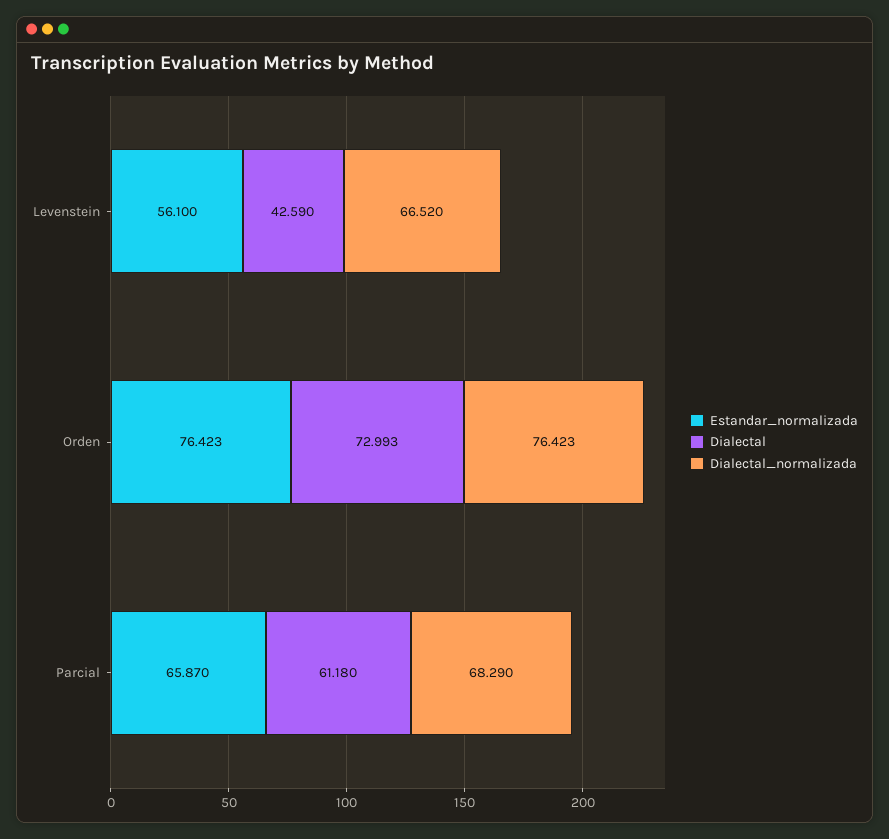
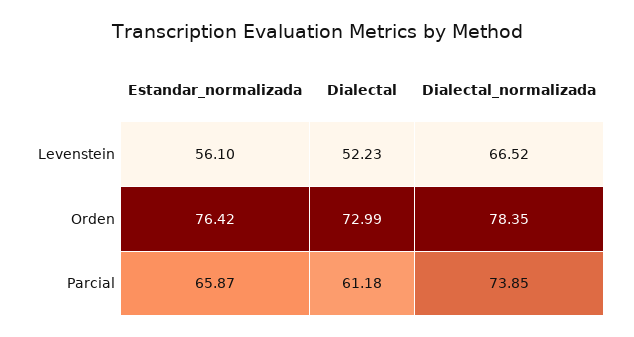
  {
    "Estandar_normalizada": {
      "Levenstein": 56.1,
      "Orden": 76.423,
      "Parcial": 65.87
    },
    "Dialectal": {
-     "Levenstein": 42.59,
+     "Levenstein": 52.23,
      "Orden": 72.993,
      "Parcial": 61.18
    },
    "Dialectal_normalizada": {
      "Levenstein": 66.52,
-     "Orden": 76.423,
+     "Orden": 78.35,
-     "Parcial": 68.29
+     "Parcial": 73.85
    }
  }

